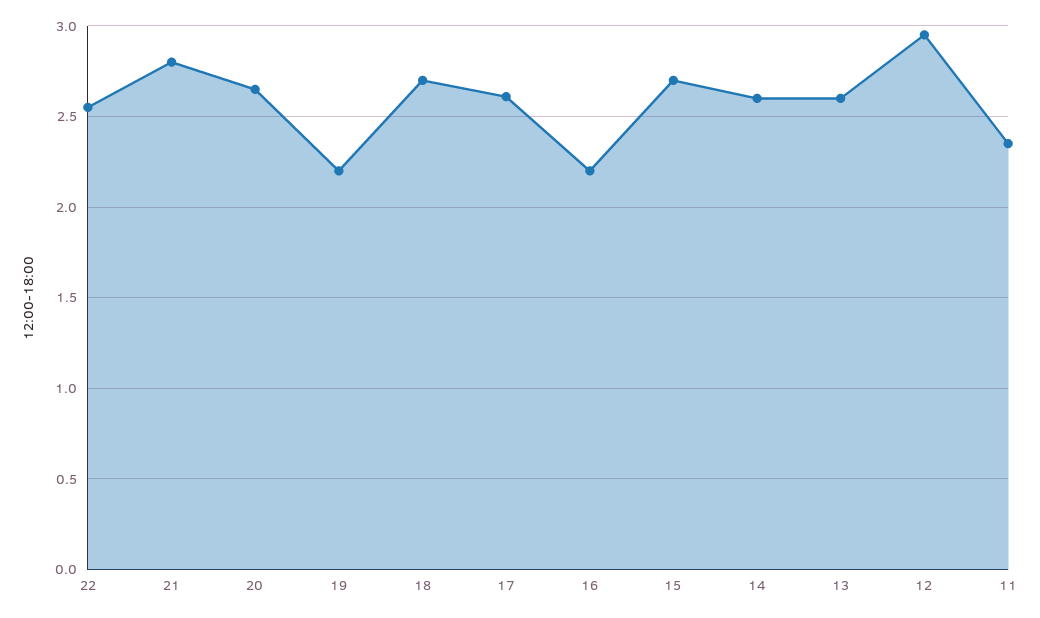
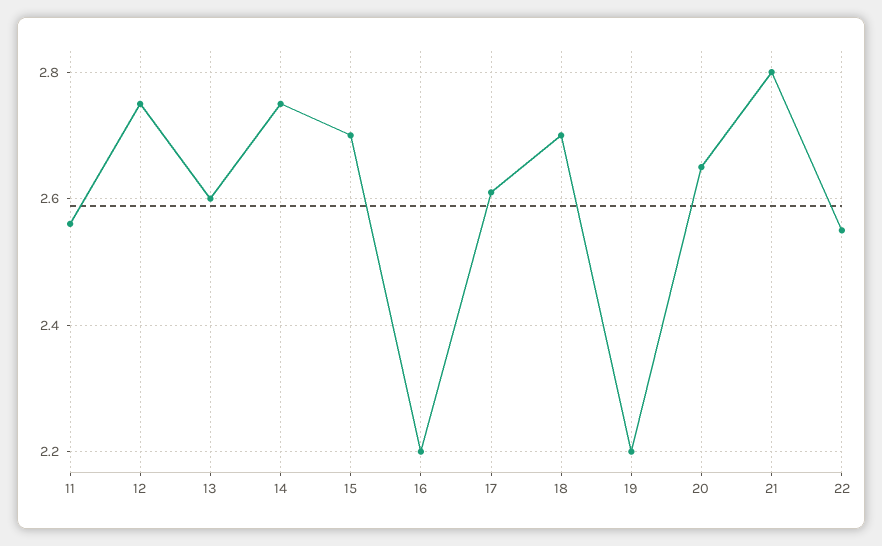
  {
    "22": 2.55,
    "21": 2.8,
    "20": 2.65,
    "19": 2.2,
    "18": 2.7,
    "17": 2.6,
    "16": 2.2,
    "15": 2.7,
-   "14": 2.6,
+   "14": 2.75,
    "13": 2.6,
-   "12": 2.95,
+   "12": 2.75,
-   "11": 2.35
+   "11": 2.55
  }

